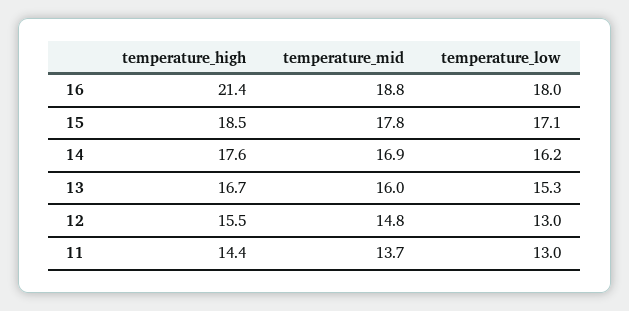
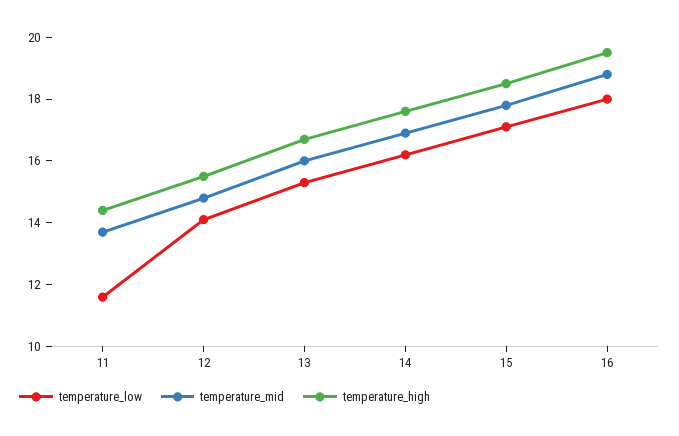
  {
    "temperature_high": {
-     "16": 21.4,
+     "16": 19.5,
      "15": 18.5,
      "14": 17.6,
      "13": 16.7,
      "12": 15.5,
      "11": 14.4
    },
    "temperature_mid": {
      "16": 18.8,
      "15": 17.8,
      "14": 16.9,
      "13": 16,
      "12": 14.8,
      "11": 13.7
    },
    "temperature_low": {
      "16": 18,
      "15": 17.1,
      "14": 16.2,
      "13": 15.3,
-     "12": 13,
+     "12": 14,
-     "11": 13
+     "11": 11.5
    }
  }

